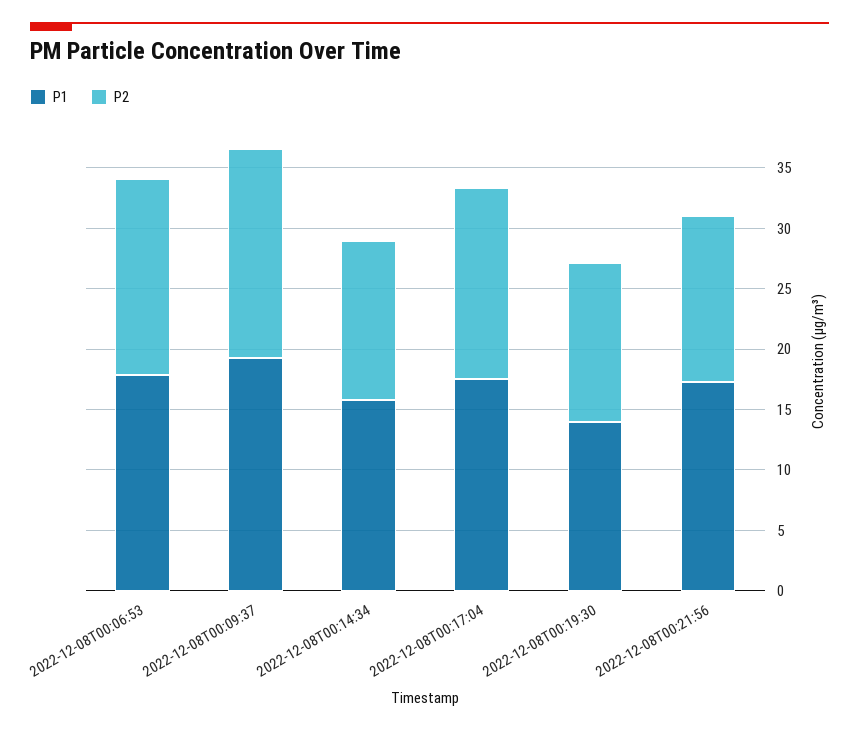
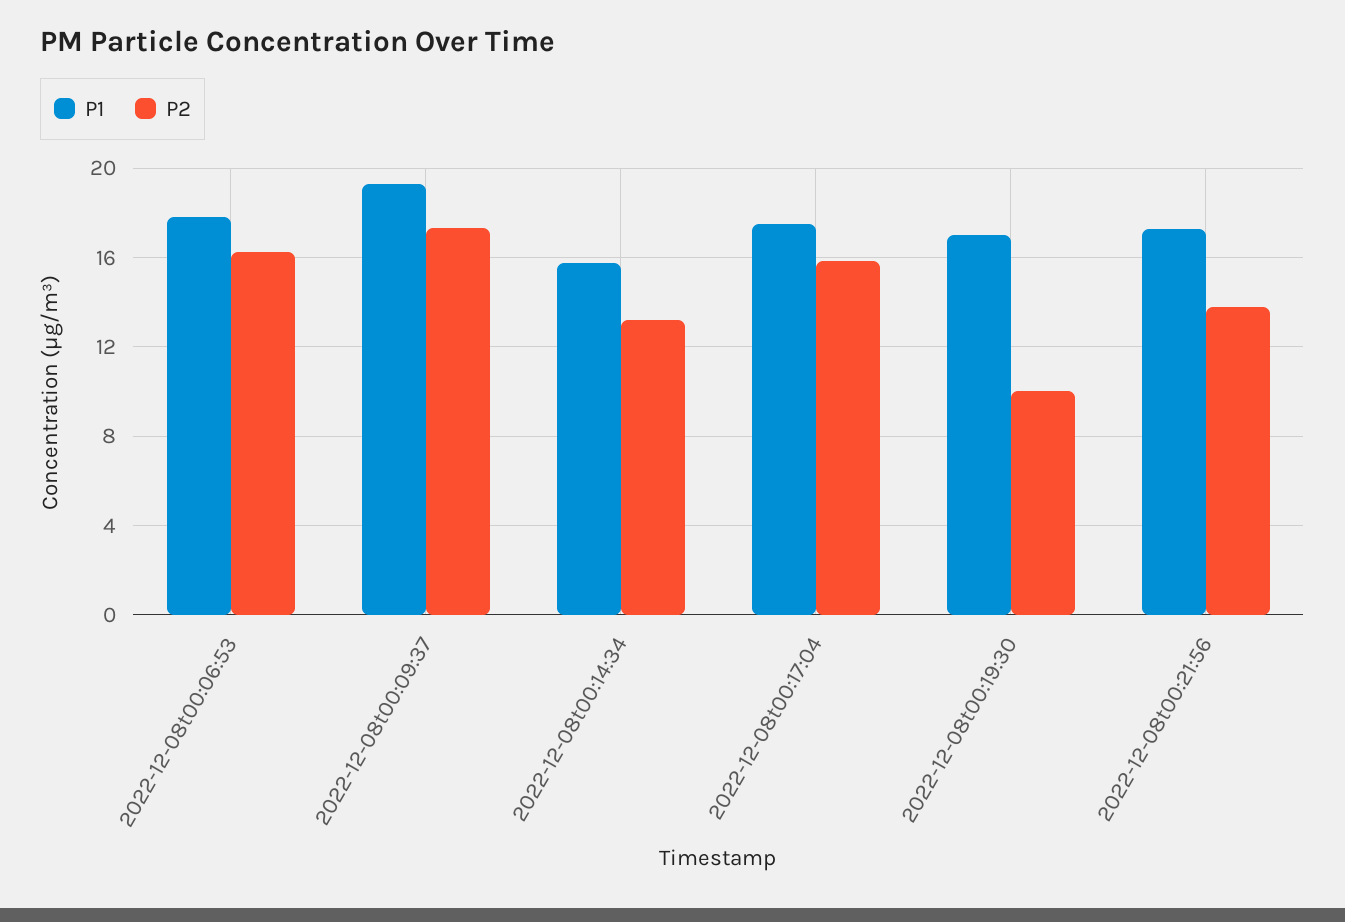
  {
    "P1": {
      "2022-12-08T00:06:53": 18,
      "2022-12-08T00:09:37": 19.5,
      "2022-12-08T00:14:34": 16,
      "2022-12-08T00:17:04": 17.5,
-     "2022-12-08T00:19:30": 14,
+     "2022-12-08T00:19:30": 17,
      "2022-12-08T00:21:56": 17.5
    },
    "P2": {
      "2022-12-08T00:06:53": 16,
      "2022-12-08T00:09:37": 17.5,
      "2022-12-08T00:14:34": 13,
      "2022-12-08T00:17:04": 16,
-     "2022-12-08T00:19:30": 13,
+     "2022-12-08T00:19:30": 10,
      "2022-12-08T00:21:56": 14
    }
  }

